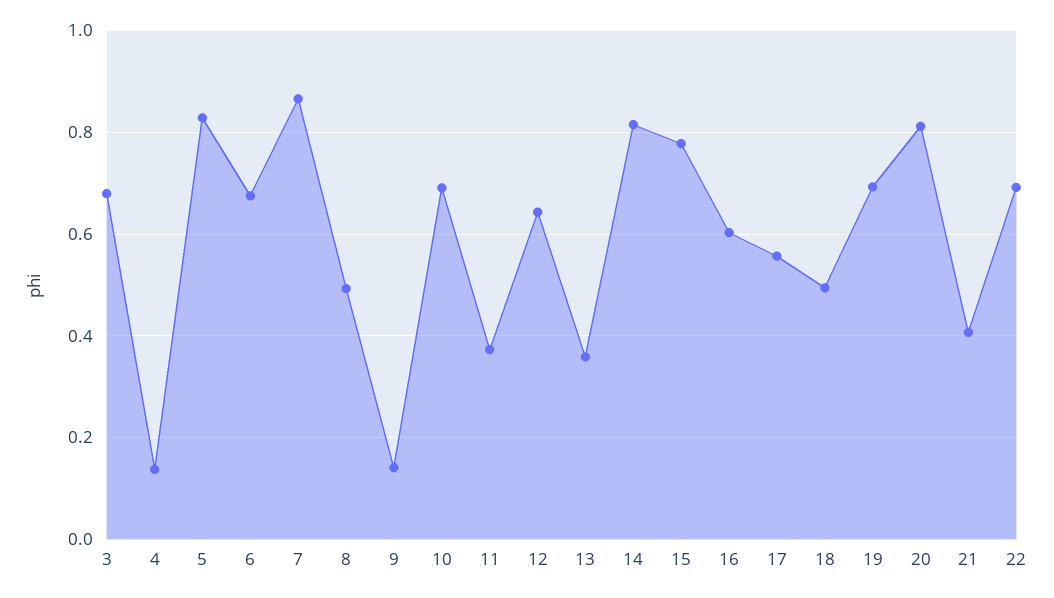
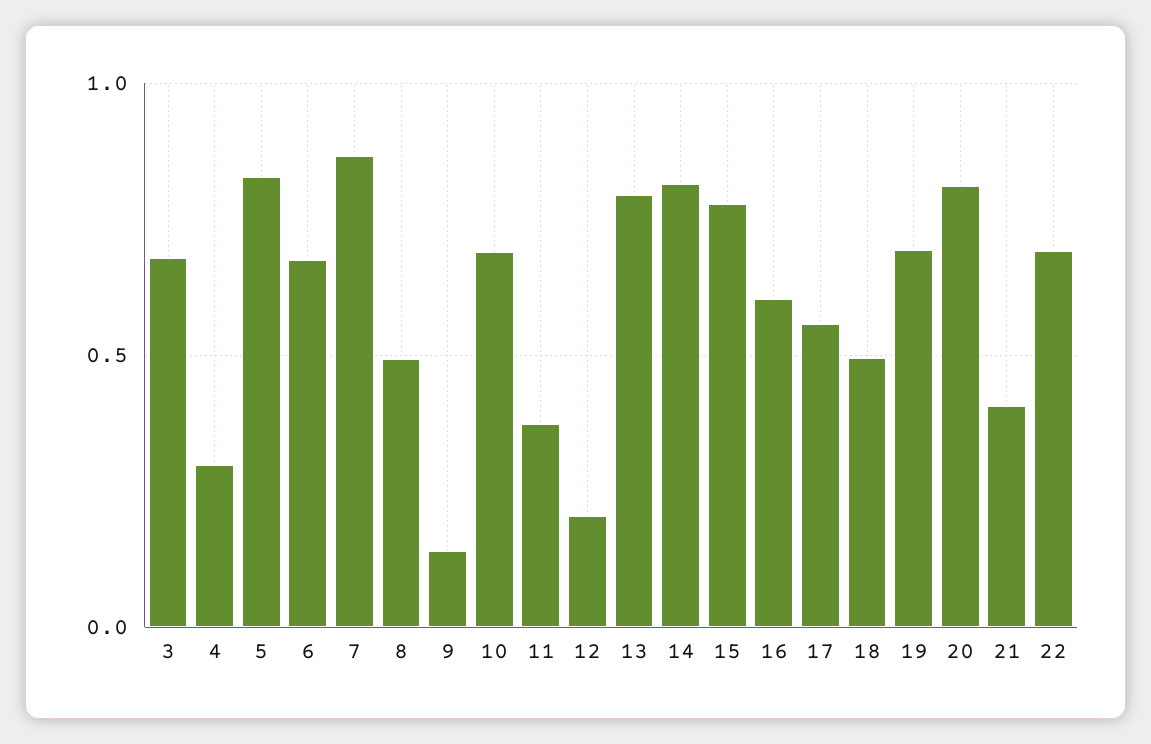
  {
    "3": 0.68,
-   "4": 0.14,
+   "4": 0.3,
    "5": 0.82,
    "6": 0.68,
    "7": 0.86,
    "8": 0.5,
    "9": 0.14,
    "10": 0.7,
    "11": 0.38,
-   "12": 0.64,
+   "12": 0.2,
-   "13": 0.36,
+   "13": 0.8,
    "14": 0.82,
    "15": 0.78,
    "16": 0.6,
    "17": 0.56,
    "18": 0.5,
    "19": 0.7,
    "20": 0.82,
    "21": 0.4,
    "22": 0.7
  }

